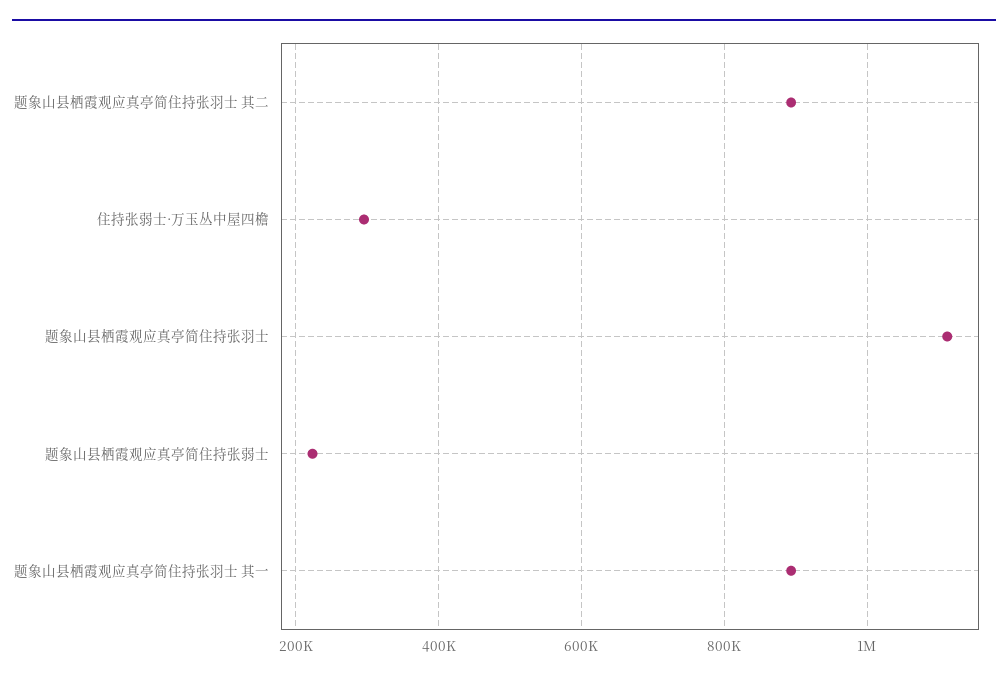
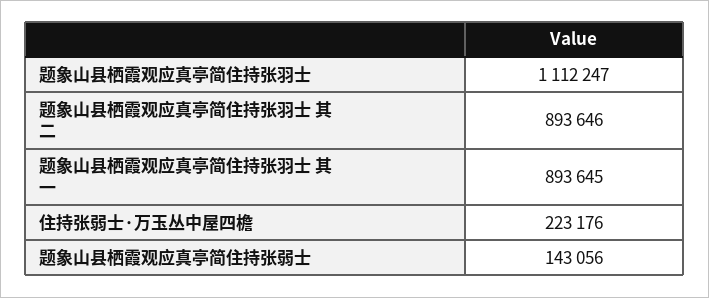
  {
    "题象山县栖霞观应真亭简住持张羽士 其二": 893646,
-   "住持张弱士·万玉丛中屋四檐": 300000,
+   "住持张弱士·万玉丛中屋四檐": 223176,
    "题象山县栖霞观应真亭简住持张羽士": 1112247,
-   "题象山县栖霞观应真亭简住持张弱士": 220000,
+   "题象山县栖霞观应真亭简住持张弱士": 143056,
    "题象山县栖霞观应真亭简住持张羽士 其一": 893645
  }

